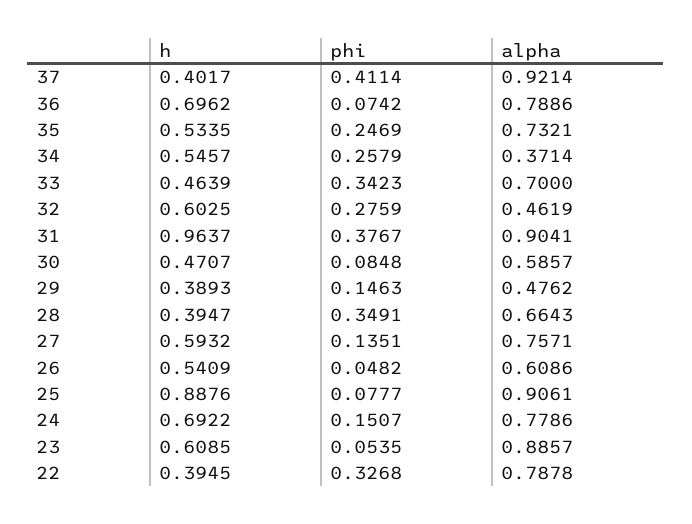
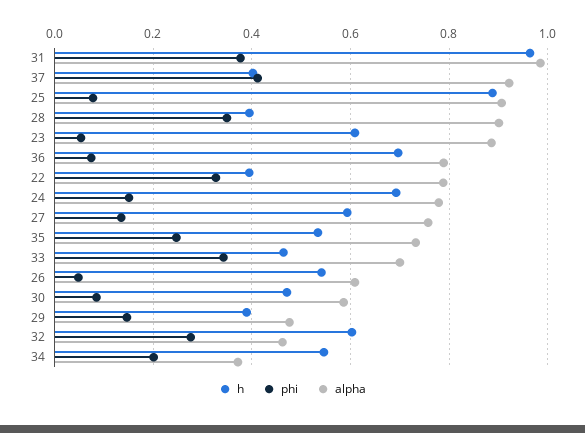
  {
    "h": {
      "37": 0.4017,
      "36": 0.6962,
      "35": 0.5335,
      "34": 0.5457,
      "33": 0.4639,
      "32": 0.6025,
      "31": 0.9637,
      "30": 0.4707,
      "29": 0.3893,
      "28": 0.3947,
      "27": 0.5932,
      "26": 0.5409,
      "25": 0.8876,
      "24": 0.6922,
      "23": 0.6085,
      "22": 0.3945
    },
    "phi": {
      "37": 0.4114,
      "36": 0.0742,
      "35": 0.2469,
-     "34": 0.2579,
+     "34": 0.2,
      "33": 0.3423,
      "32": 0.2759,
      "31": 0.3767,
      "30": 0.0848,
      "29": 0.1463,
      "28": 0.3491,
      "27": 0.1351,
      "26": 0.0482,
      "25": 0.0777,
      "24": 0.1507,
      "23": 0.0535,
      "22": 0.3268
    },
    "alpha": {
      "37": 0.9214,
      "36": 0.7886,
      "35": 0.7321,
      "34": 0.3714,
      "33": 0.7,
      "32": 0.4619,
-     "31": 0.9041,
+     "31": 0.98,
      "30": 0.5857,
      "29": 0.4762,
-     "28": 0.6643,
+     "28": 0.9,
      "27": 0.7571,
      "26": 0.6086,
      "25": 0.9061,
      "24": 0.7786,
      "23": 0.8857,
      "22": 0.7878
    }
  }

